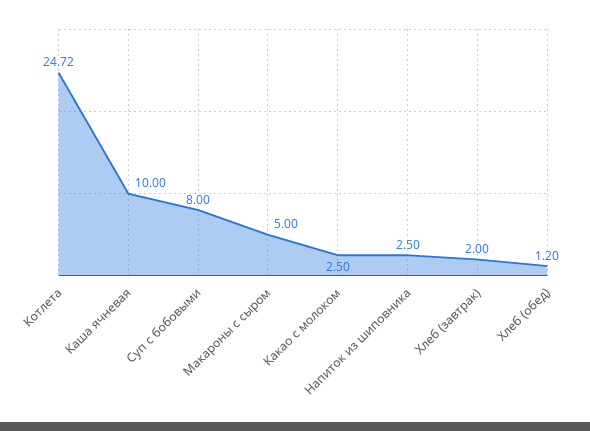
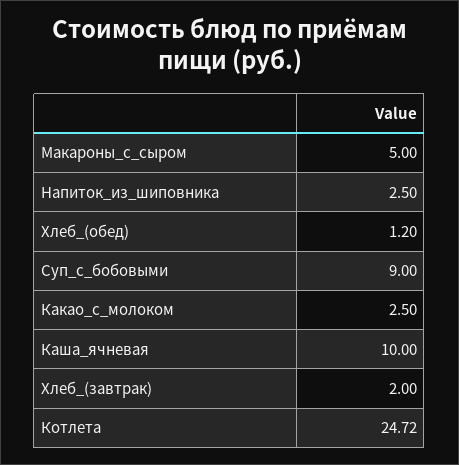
  {
    "Котлета": 24.72,
    "Каша ячневая": 10,
-   "Суп с бобовыми": 8,
+   "Суп с бобовыми": 9,
    "Макароны с сыром": 5,
    "Какао с молоком": 2.5,
    "Напиток из шиповника": 2.5,
    "Хлеб (завтрак)": 2,
    "Хлеб (обед)": 1.2
  }

